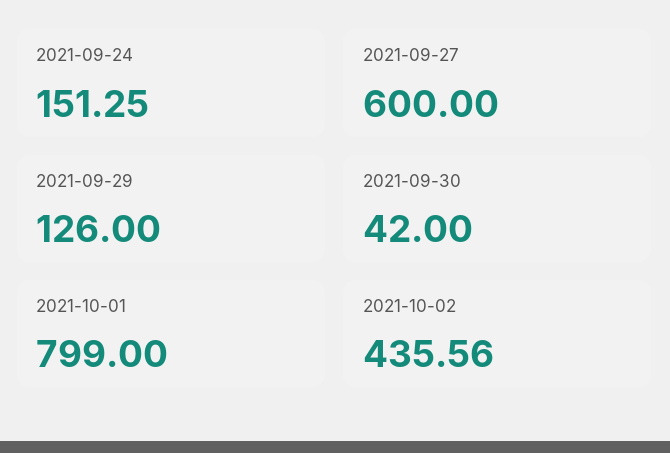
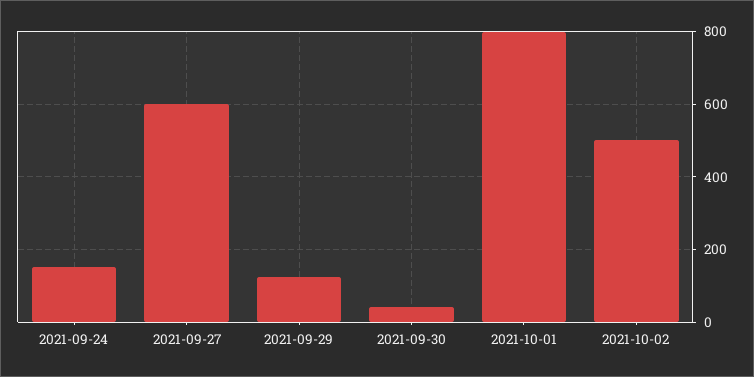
  {
    "2021-09-24": 151.25,
    "2021-09-27": 600,
    "2021-09-29": 126,
    "2021-09-30": 42,
    "2021-10-01": 799,
-   "2021-10-02": 435.56
+   "2021-10-02": 500
  }

